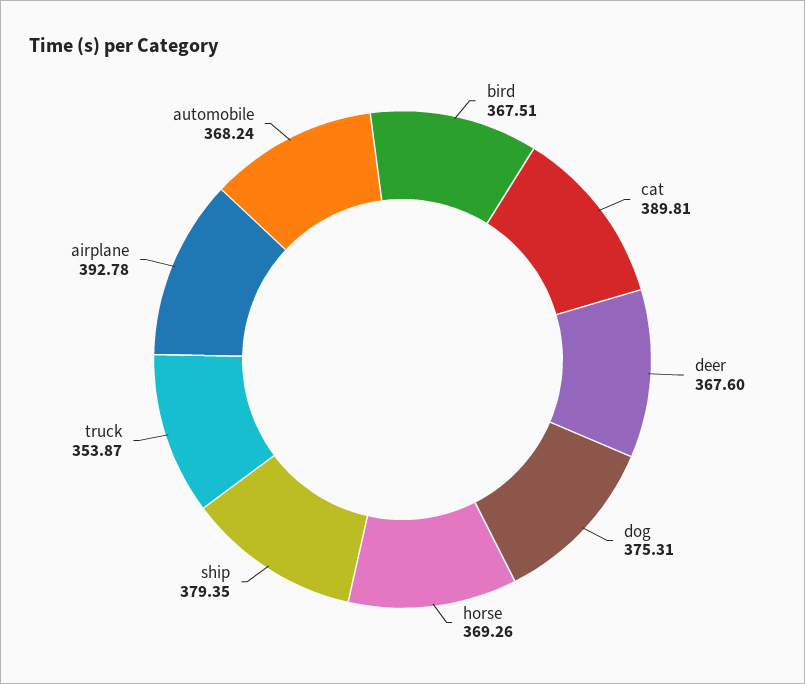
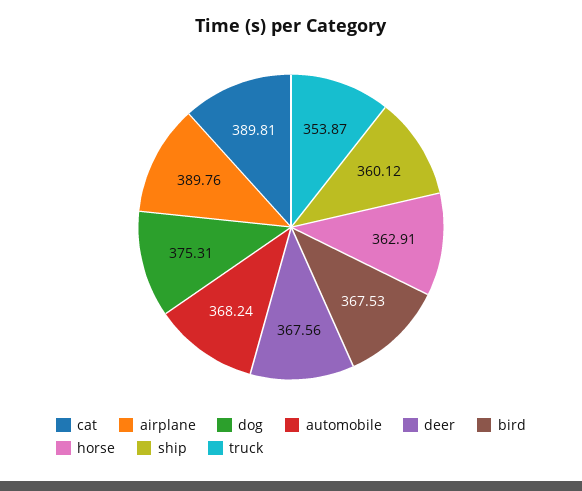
  {
-   "bird": 367.51,
+   "bird": 367.53,
    "cat": 389.81,
-   "deer": 367.6,
+   "deer": 367.56,
    "dog": 375.31,
-   "horse": 369.26,
+   "horse": 362.91,
-   "ship": 379.35,
+   "ship": 360.12,
    "truck": 353.87,
-   "airplane": 392.78,
+   "airplane": 389.76,
    "automobile": 368.24
  }

